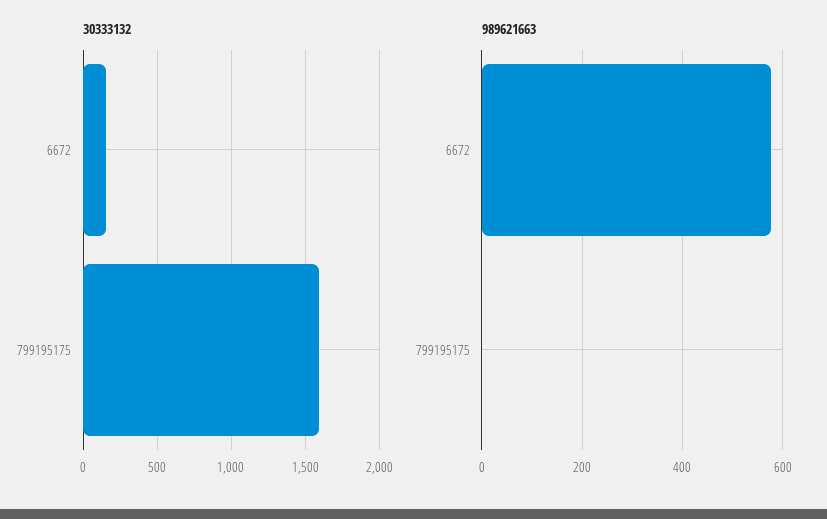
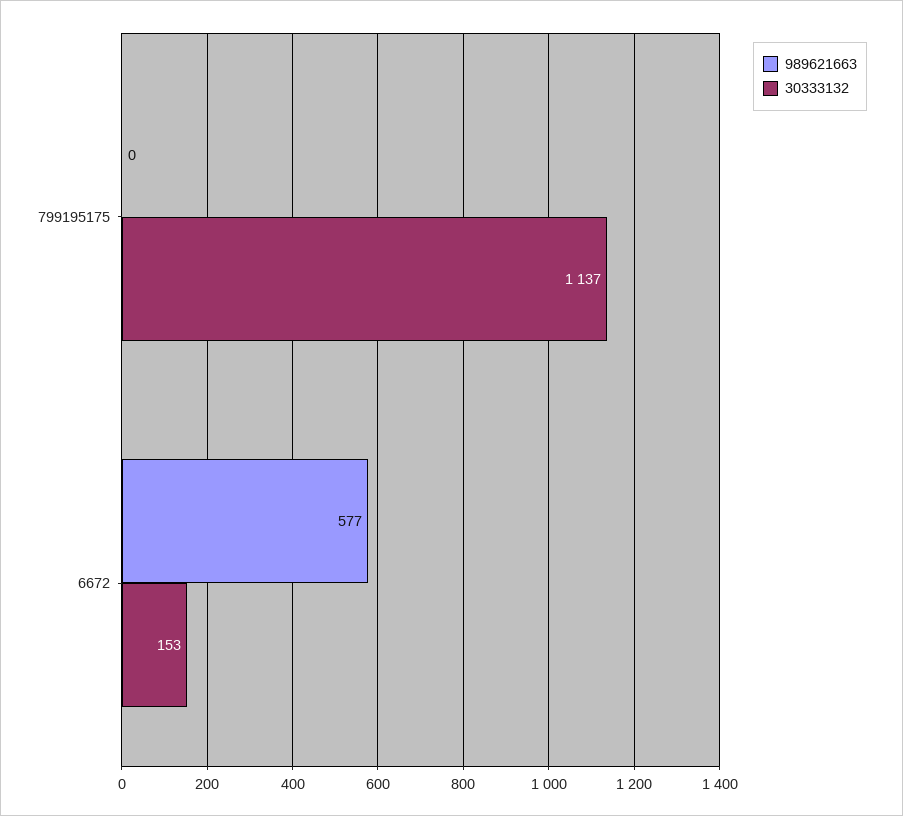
  {
    "30333132": {
      "6672": 153,
-     "799195175": 1600
+     "799195175": 1137
    },
    "989621663": {
      "6672": 577,
      "799195175": 0
    }
  }

